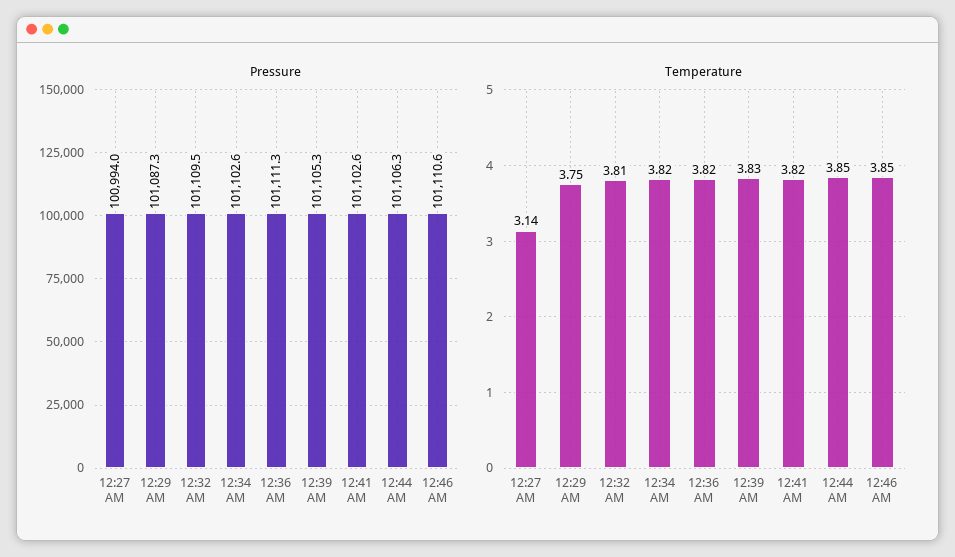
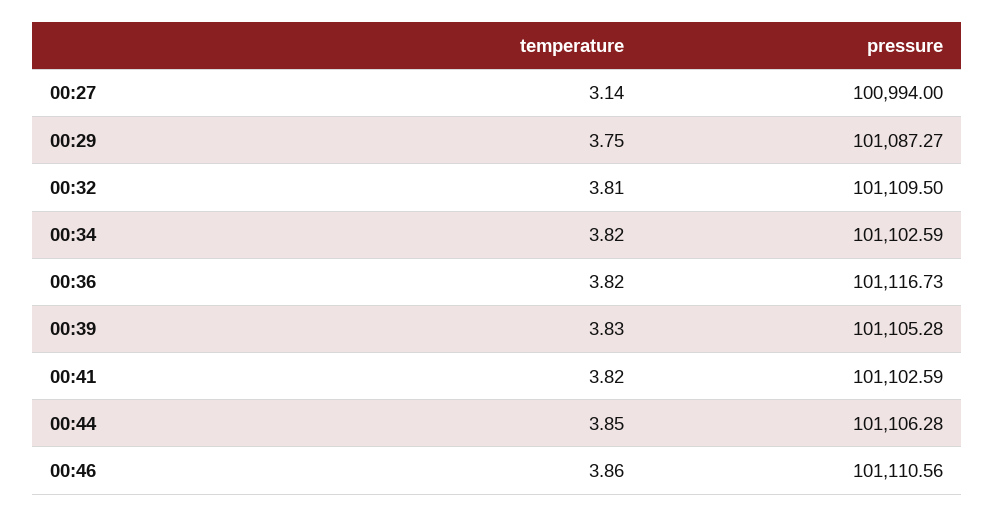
  {
    "Pressure": {
      "12:27 AM": 100994,
      "12:29 AM": 101087.27,
      "12:32 AM": 101109.5,
      "12:34 AM": 101102.59,
-     "12:36 AM": 101111.3,
+     "12:36 AM": 101116.73,
      "12:39 AM": 101105.28,
      "12:41 AM": 101102.59,
      "12:44 AM": 101106.28,
      "12:46 AM": 101110.56
    },
    "Temperature": {
      "12:27 AM": 3.14,
      "12:29 AM": 3.75,
      "12:32 AM": 3.81,
      "12:34 AM": 3.82,
      "12:36 AM": 3.82,
      "12:39 AM": 3.83,
      "12:41 AM": 3.82,
      "12:44 AM": 3.85,
-     "12:46 AM": 3.85
+     "12:46 AM": 3.86
    }
  }

